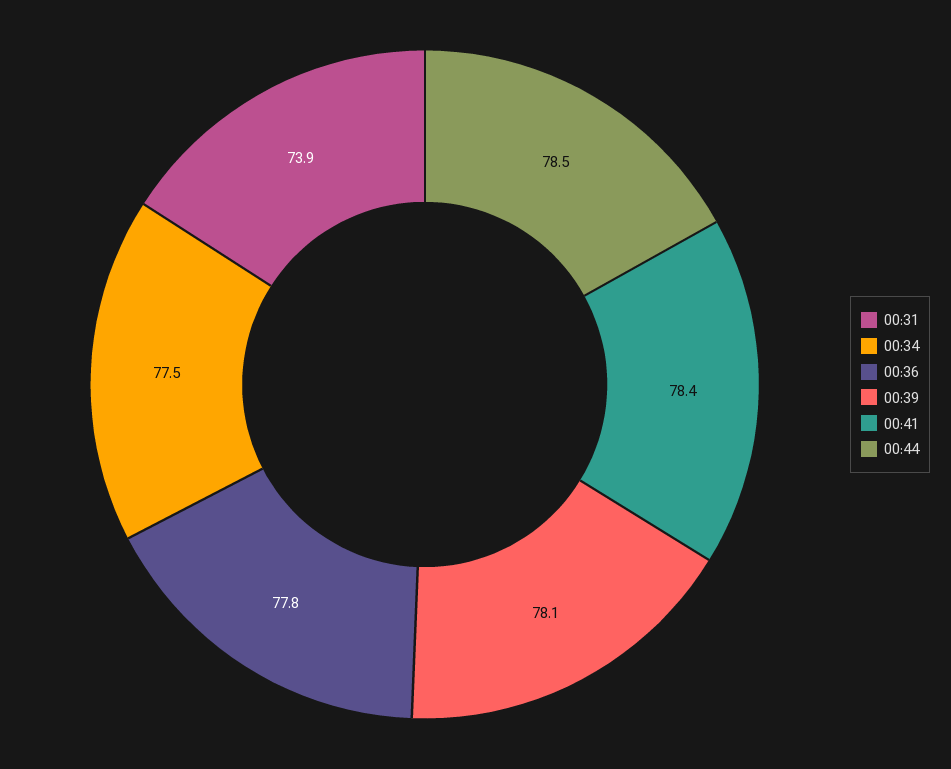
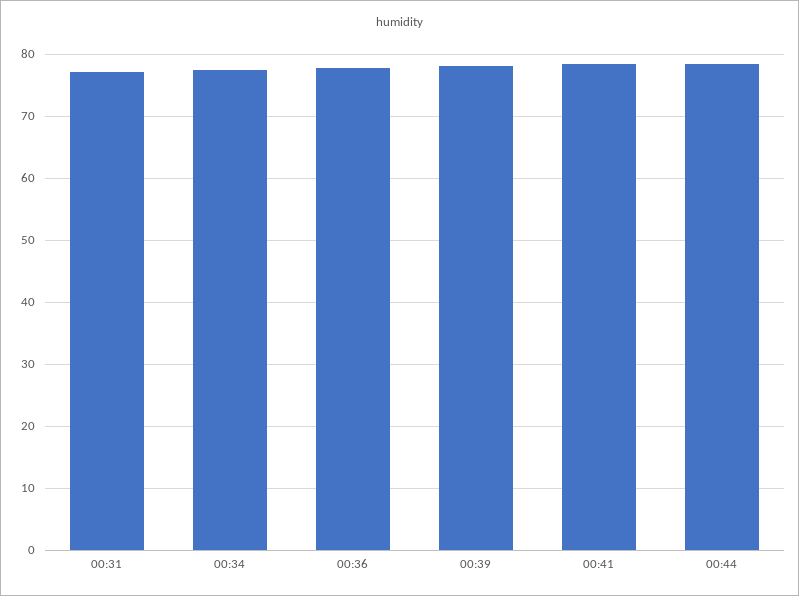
  {
-   "00:31": 73.9,
+   "00:31": 77,
    "00:34": 77.5,
    "00:36": 77.8,
    "00:39": 78.1,
    "00:41": 78.4,
    "00:44": 78.5
  }

